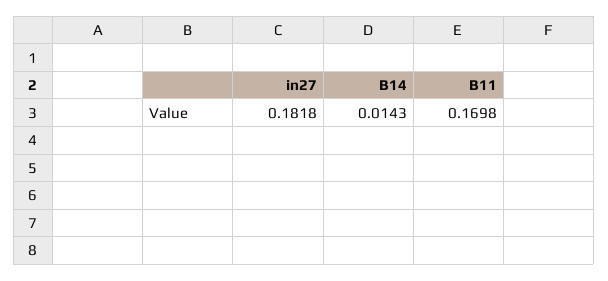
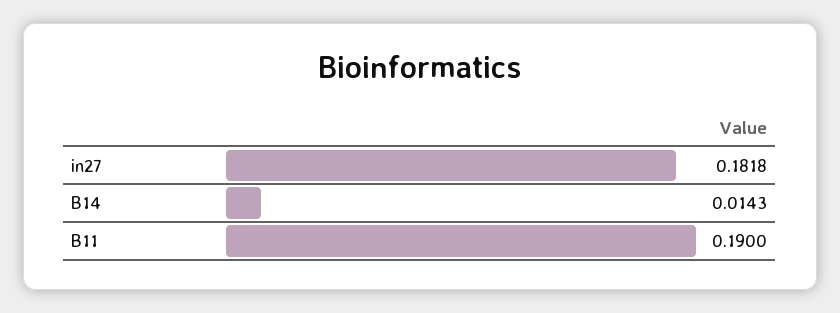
  {
    "in27": 0.1818,
    "B14": 0.0143,
-   "B11": 0.1698
+   "B11": 0.19
  }

